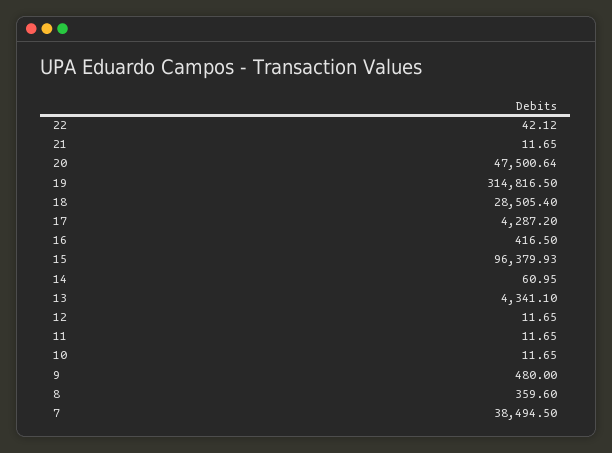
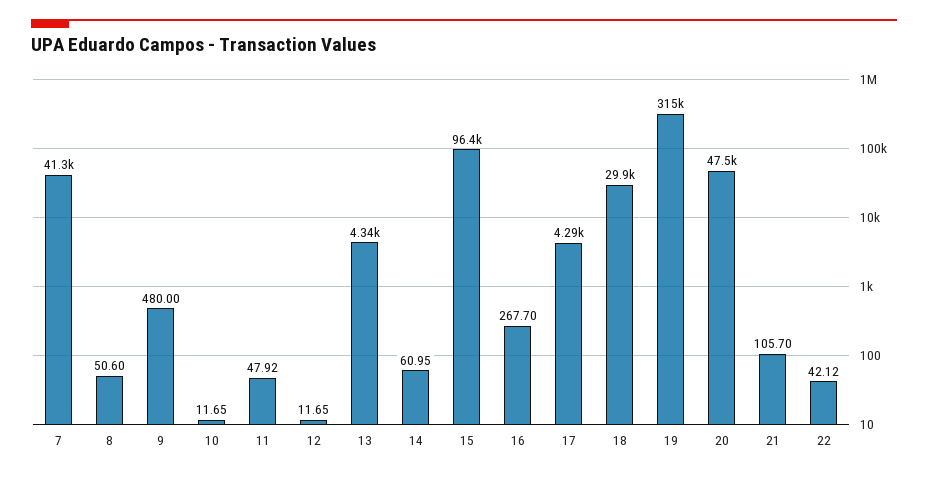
  {
    "22": 42.12,
-   "21": 11.65,
+   "21": 105.7,
    "20": 47500.64,
    "19": 314816.5,
-   "18": 28505.4,
+   "18": 29900,
    "17": 4287.2,
-   "16": 416.5,
+   "16": 267.7,
    "15": 96379.93,
    "14": 60.95,
    "13": 4341.1,
    "12": 11.65,
-   "11": 11.65,
+   "11": 47.92,
    "10": 11.65,
    "9": 480,
-   "8": 359.6,
+   "8": 50.6,
-   "7": 38494.5
+   "7": 41300
  }

